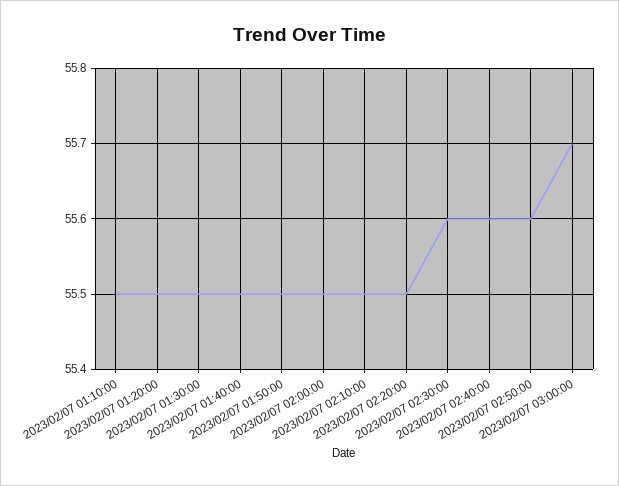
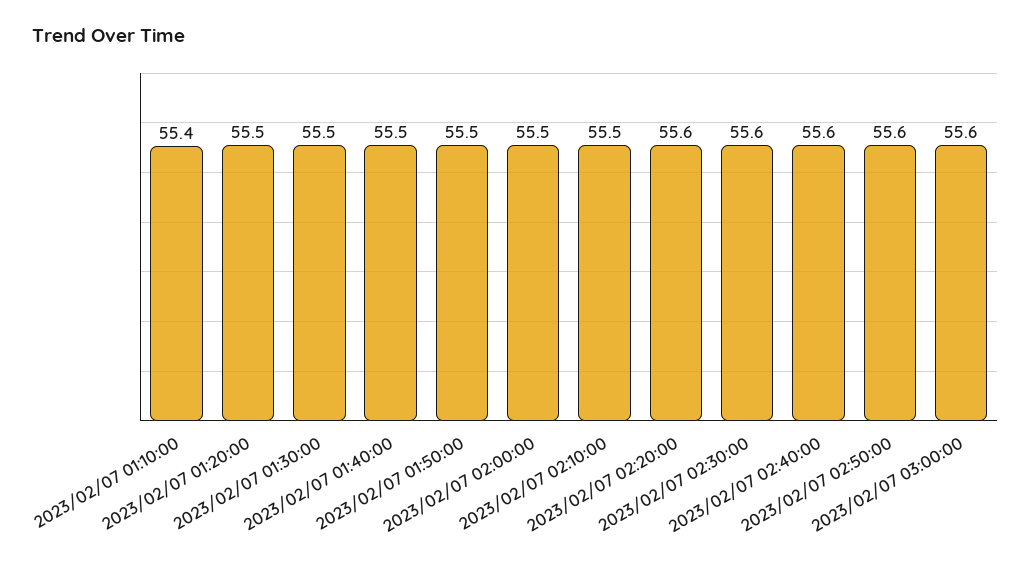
  {
-   "2023/02/07 01:10:00": 55.5,
+   "2023/02/07 01:10:00": 55.4,
    "2023/02/07 01:20:00": 55.5,
    "2023/02/07 01:30:00": 55.5,
    "2023/02/07 01:40:00": 55.5,
    "2023/02/07 01:50:00": 55.5,
    "2023/02/07 02:00:00": 55.5,
    "2023/02/07 02:10:00": 55.5,
-   "2023/02/07 02:20:00": 55.5,
+   "2023/02/07 02:20:00": 55.6,
    "2023/02/07 02:30:00": 55.6,
    "2023/02/07 02:40:00": 55.6,
    "2023/02/07 02:50:00": 55.6,
-   "2023/02/07 03:00:00": 55.7
+   "2023/02/07 03:00:00": 55.6
  }

